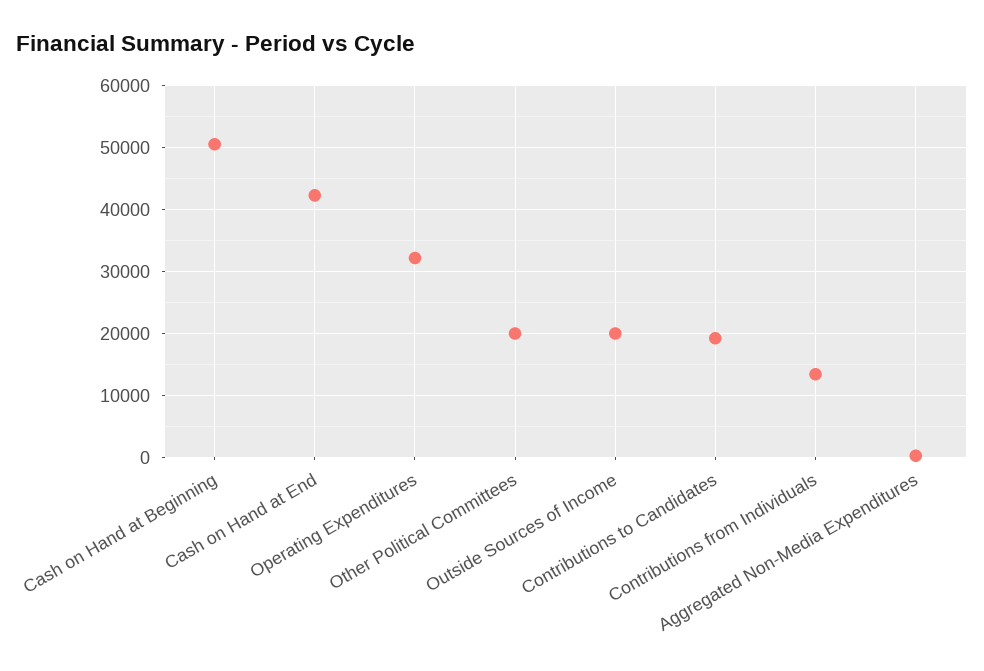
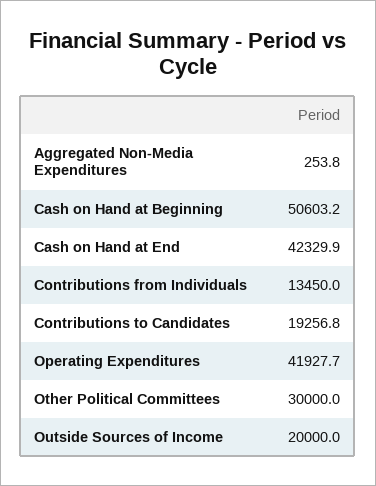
  {
    "Cash on Hand at Beginning": 50603.2,
    "Cash on Hand at End": 42329.9,
-   "Operating Expenditures": 32000,
+   "Operating Expenditures": 41927.7,
-   "Other Political Committees": 20000,
+   "Other Political Committees": 30000,
    "Outside Sources of Income": 20000,
    "Contributions to Candidates": 19256.8,
    "Contributions from Individuals": 13450,
    "Aggregated Non-Media Expenditures": 253.8
  }

